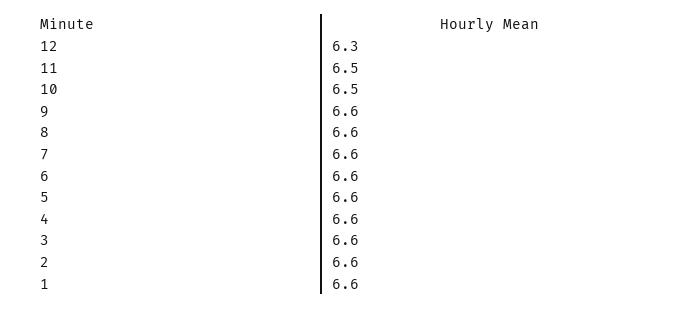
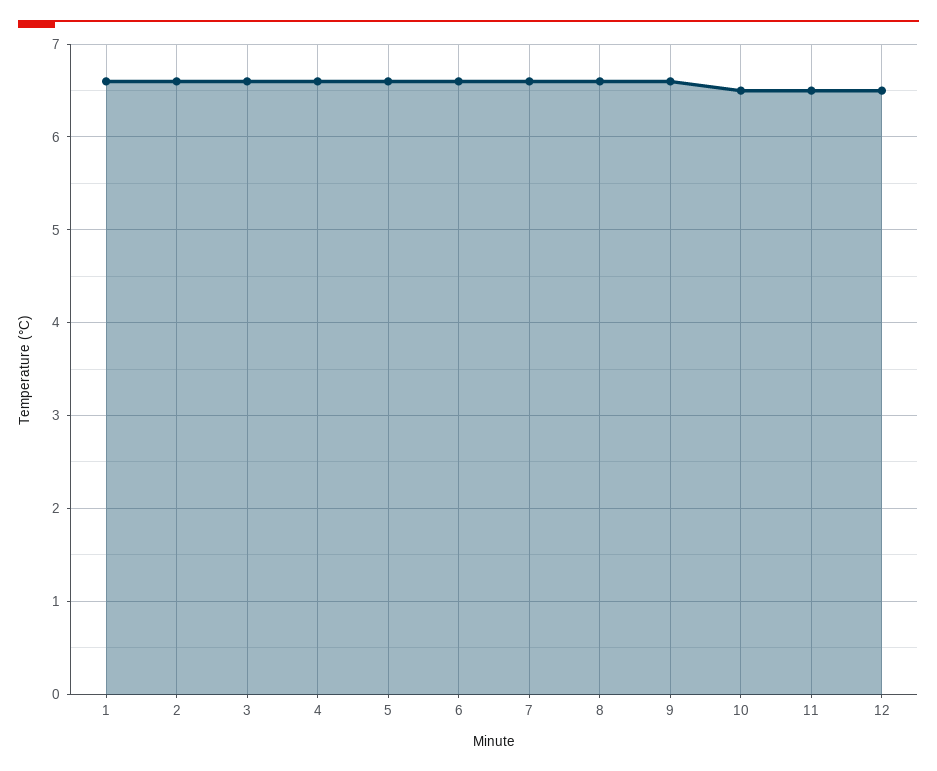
  {
-   "12": 6.3,
+   "12": 6.5,
    "11": 6.5,
    "10": 6.5,
    "9": 6.6,
    "8": 6.6,
    "7": 6.6,
    "6": 6.6,
    "5": 6.6,
    "4": 6.6,
    "3": 6.6,
    "2": 6.6,
    "1": 6.6
  }

